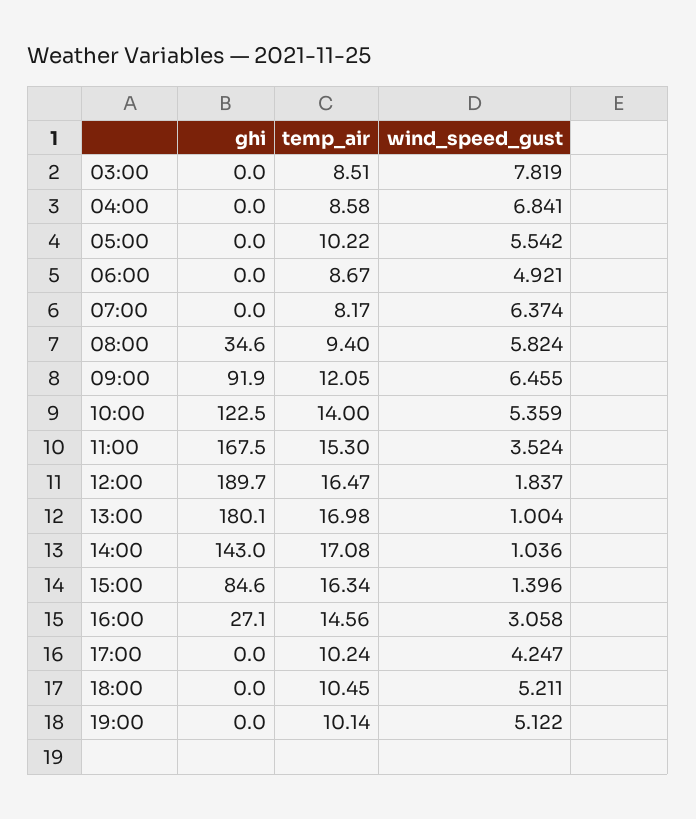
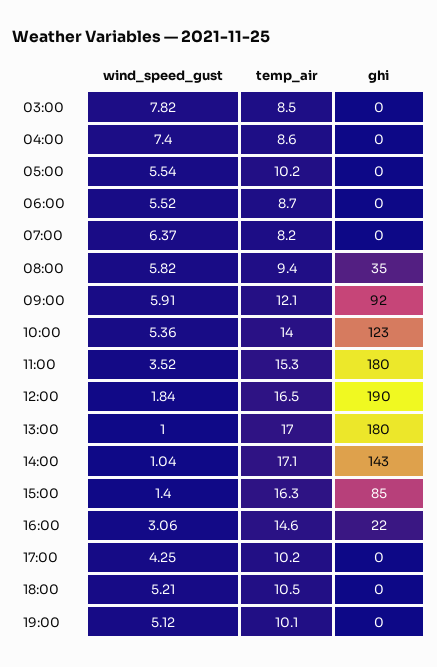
  {
    "ghi": {
      "03:00": 0,
      "04:00": 0,
      "05:00": 0,
      "06:00": 0,
      "07:00": 0,
      "08:00": 34.6,
      "09:00": 91.9,
      "10:00": 122.5,
-     "11:00": 167.5,
+     "11:00": 180,
      "12:00": 189.7,
      "13:00": 180.1,
      "14:00": 143,
      "15:00": 84.6,
-     "16:00": 27.1,
+     "16:00": 22,
      "17:00": 0,
      "18:00": 0,
      "19:00": 0
    },
    "temp_air": {
      "03:00": 8.51,
      "04:00": 8.58,
      "05:00": 10.22,
      "06:00": 8.67,
      "07:00": 8.17,
      "08:00": 9.4,
      "09:00": 12.05,
      "10:00": 14,
      "11:00": 15.3,
      "12:00": 16.47,
      "13:00": 16.98,
      "14:00": 17.08,
      "15:00": 16.34,
      "16:00": 14.56,
      "17:00": 10.24,
      "18:00": 10.45,
      "19:00": 10.14
    },
    "wind_speed_gust": {
      "03:00": 7.819,
-     "04:00": 6.841,
+     "04:00": 7.4,
      "05:00": 5.542,
-     "06:00": 4.921,
+     "06:00": 5.52,
      "07:00": 6.374,
      "08:00": 5.824,
-     "09:00": 6.455,
+     "09:00": 5.91,
      "10:00": 5.359,
      "11:00": 3.524,
      "12:00": 1.837,
      "13:00": 1.004,
      "14:00": 1.036,
      "15:00": 1.396,
      "16:00": 3.058,
      "17:00": 4.247,
      "18:00": 5.211,
      "19:00": 5.122
    }
  }

